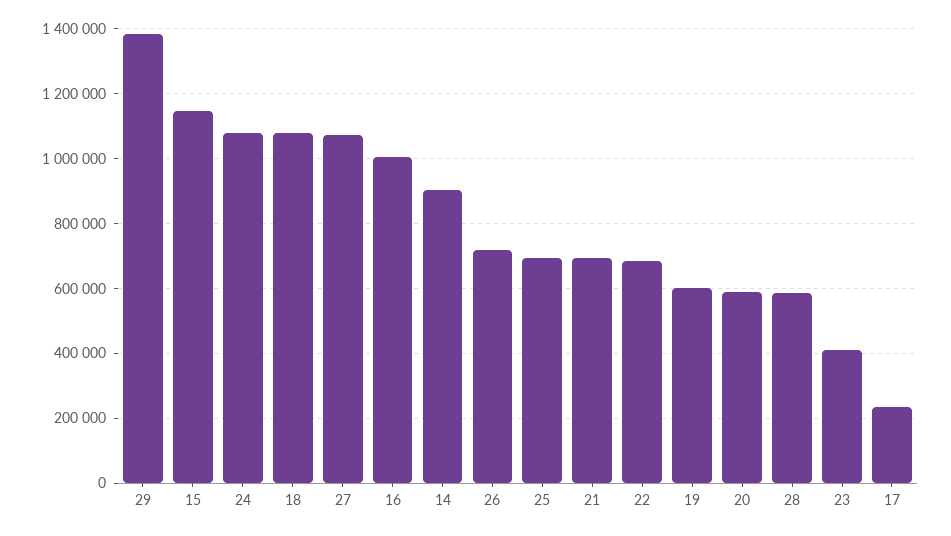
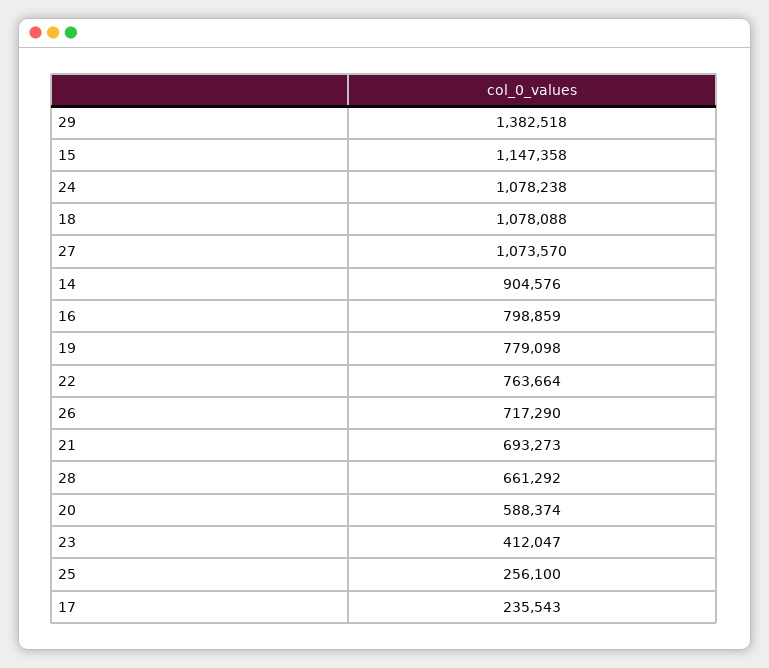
  {
    "29": 1382518,
    "15": 1147358,
    "24": 1078238,
    "18": 1078088,
    "27": 1073570,
-   "16": 1000000,
+   "16": 798859,
    "14": 904576,
    "26": 717290,
-   "25": 700000,
+   "25": 256100,
    "21": 693273,
-   "22": 680000,
+   "22": 763664,
-   "19": 600000,
+   "19": 779098,
    "20": 588374,
-   "28": 580000,
+   "28": 661292,
    "23": 412047,
    "17": 235543
  }

